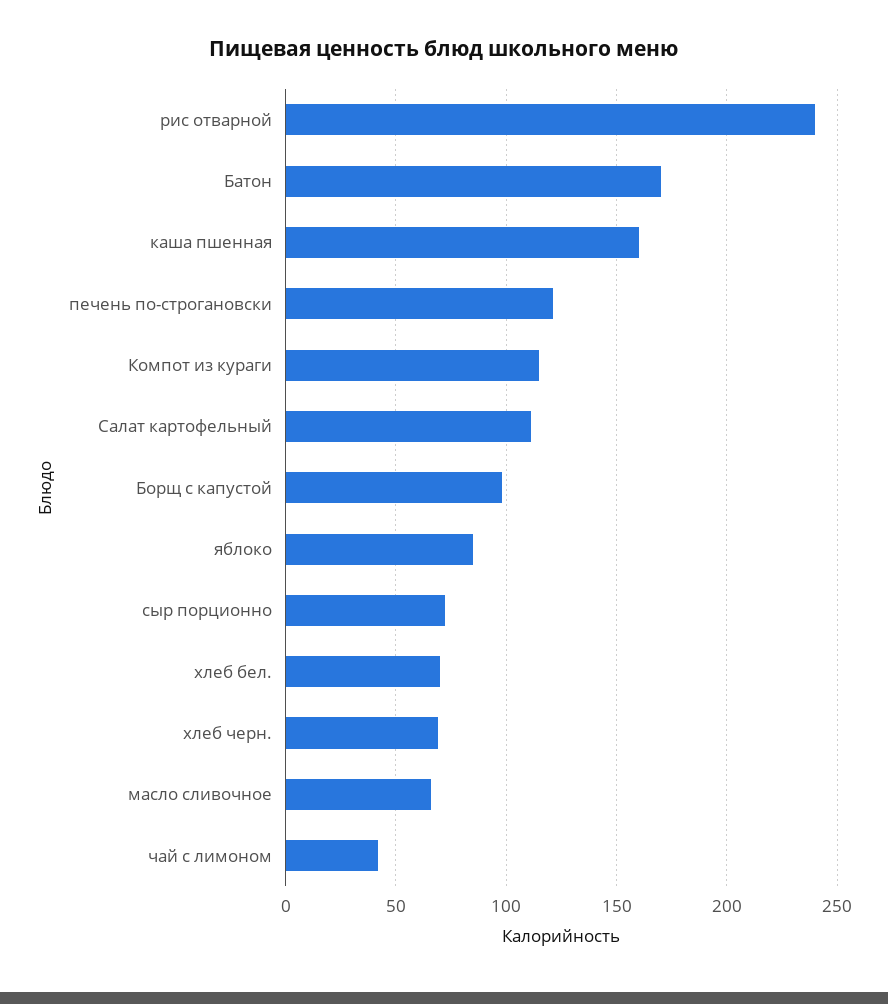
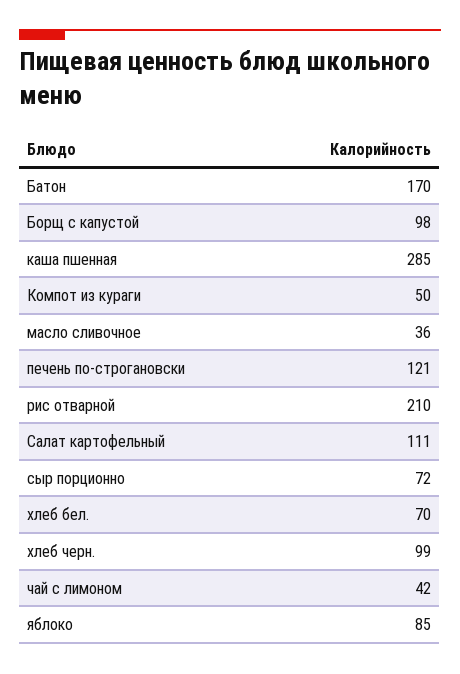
  {
-   "рис отварной": 240,
+   "рис отварной": 210,
    "Батон": 170,
-   "каша пшенная": 160,
+   "каша пшенная": 285,
    "печень по-строгановски": 121,
-   "Компот из кураги": 115,
+   "Компот из кураги": 50,
    "Салат картофельный": 111,
    "Борщ с капустой": 98,
    "яблоко": 85,
    "сыр порционно": 72,
    "хлеб бел.": 70,
-   "хлеб черн.": 70,
+   "хлеб черн.": 99,
-   "масло сливочное": 65,
+   "масло сливочное": 36,
    "чай с лимоном": 42
  }

